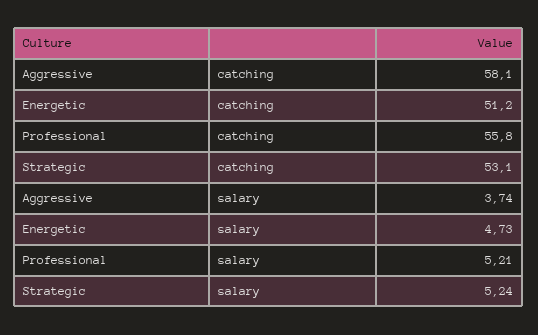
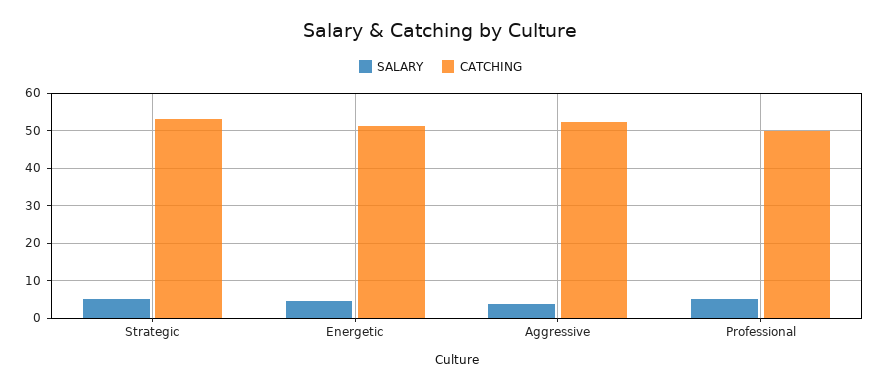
  {
    "catching": {
-     "Aggressive": 58.1,
+     "Aggressive": 52,
      "Energetic": 51.2,
-     "Professional": 55.8,
+     "Professional": 50,
      "Strategic": 53.1
    },
    "salary": {
      "Aggressive": 3.74,
      "Energetic": 4.73,
      "Professional": 5.21,
      "Strategic": 5.24
    }
  }

